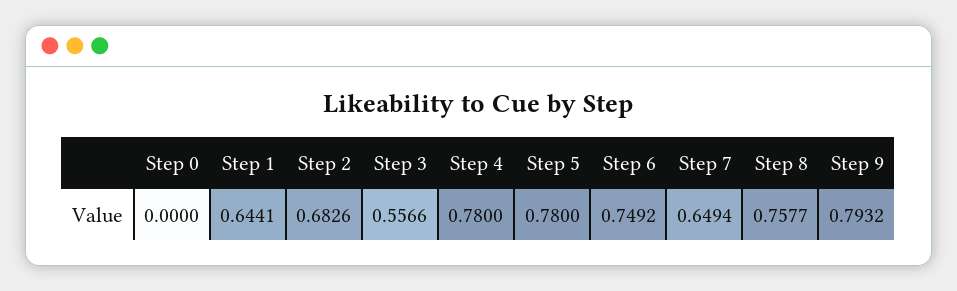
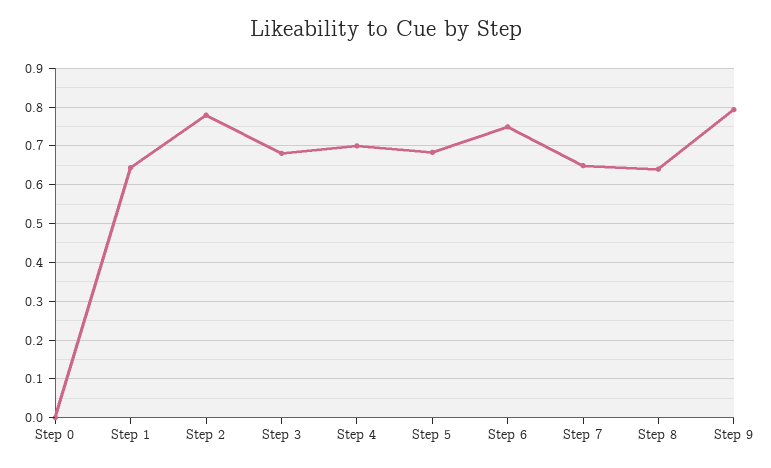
  {
    "Step 0": 0,
    "Step 1": 0.6441,
-   "Step 2": 0.6826,
+   "Step 2": 0.78,
-   "Step 3": 0.5566,
+   "Step 3": 0.68,
-   "Step 4": 0.78,
+   "Step 4": 0.7,
-   "Step 5": 0.78,
+   "Step 5": 0.68,
    "Step 6": 0.7492,
    "Step 7": 0.6494,
-   "Step 8": 0.7577,
+   "Step 8": 0.64,
    "Step 9": 0.7932
  }

